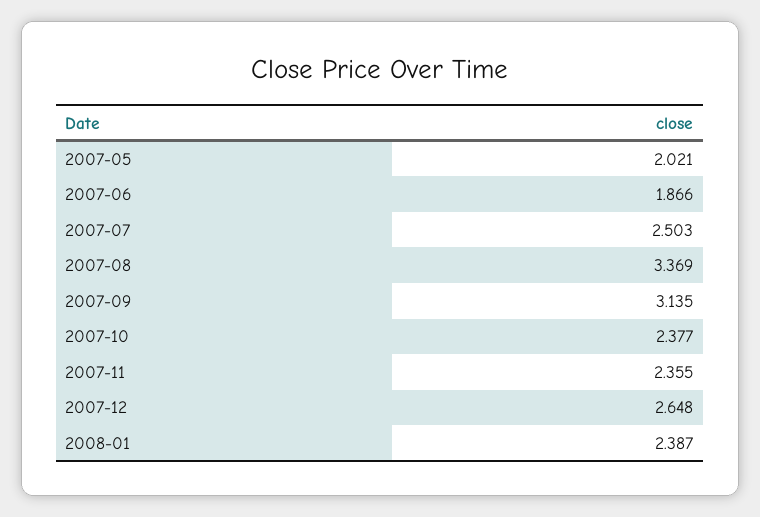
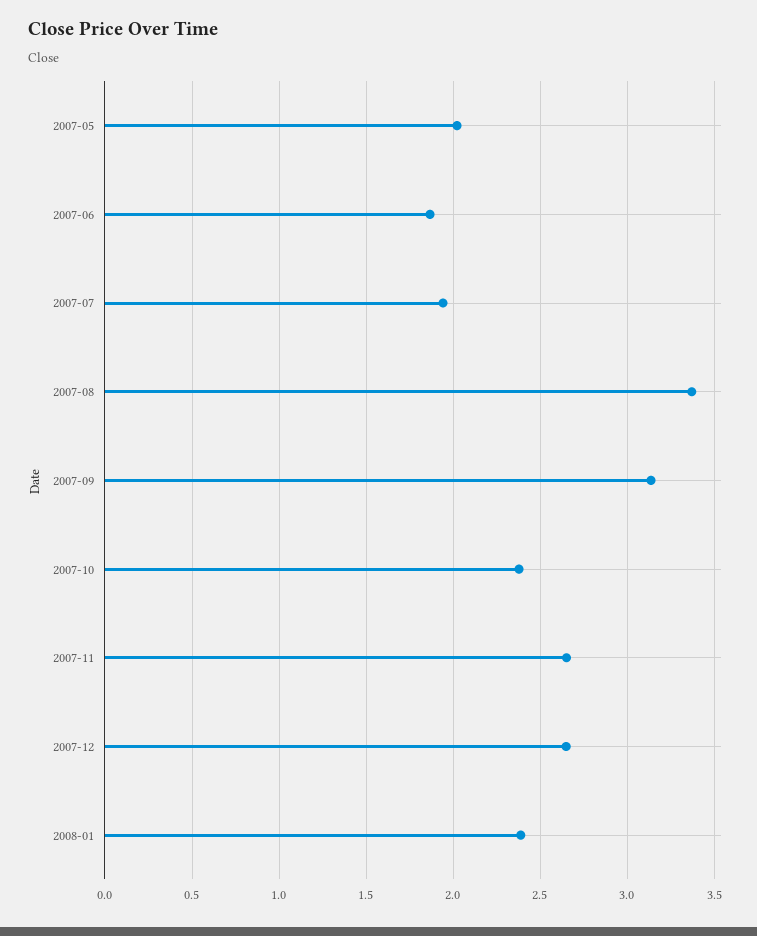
  {
    "2007-05": 2.021,
    "2007-06": 1.866,
-   "2007-07": 2.503,
+   "2007-07": 1.95,
    "2007-08": 3.369,
    "2007-09": 3.135,
    "2007-10": 2.377,
-   "2007-11": 2.355,
+   "2007-11": 2.65,
    "2007-12": 2.648,
    "2008-01": 2.387
  }

